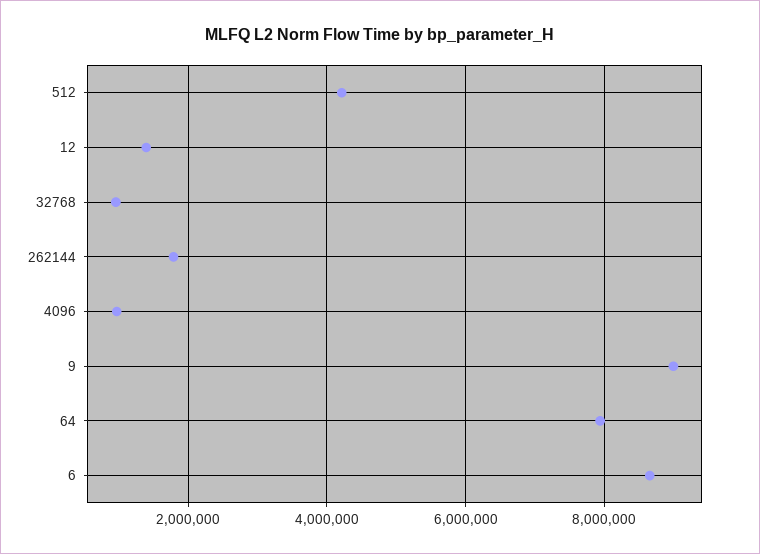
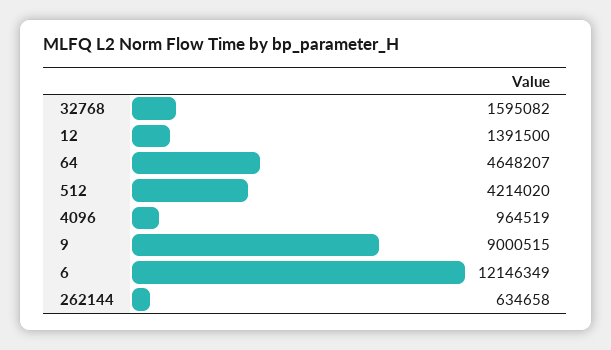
  {
    "512": 4214020,
    "12": 1391500,
-   "32768": 1000000,
+   "32768": 1595082,
-   "262144": 1800000,
+   "262144": 634658,
    "4096": 964519,
    "9": 9000515,
-   "64": 8000000,
+   "64": 4648207,
-   "6": 8600000
+   "6": 12146349
  }

